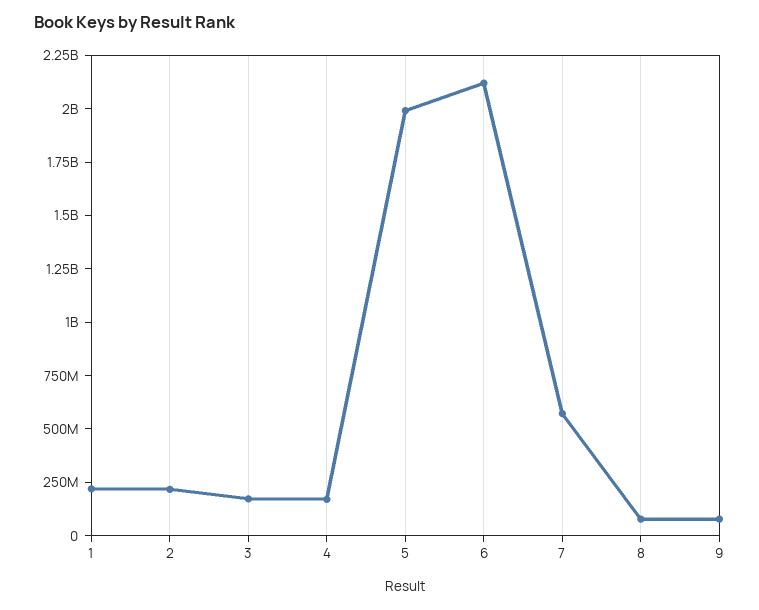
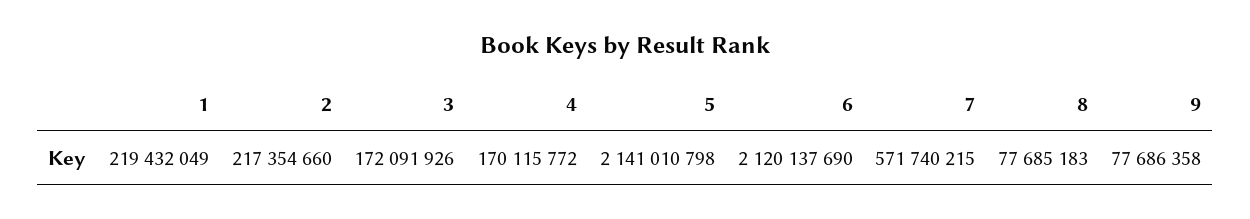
  {
    "1": 219432049,
    "2": 217354660,
    "3": 172091926,
    "4": 170115772,
-   "5": 2000000000,
+   "5": 2141010798,
    "6": 2120137690,
    "7": 571740215,
    "8": 77685183,
    "9": 77686358
  }

